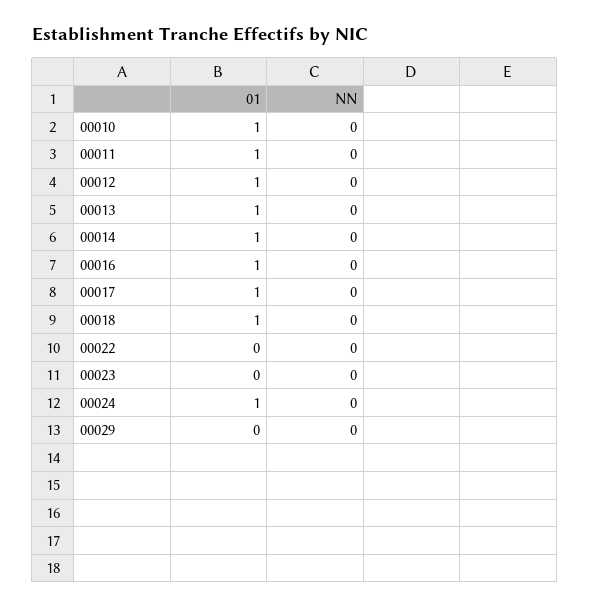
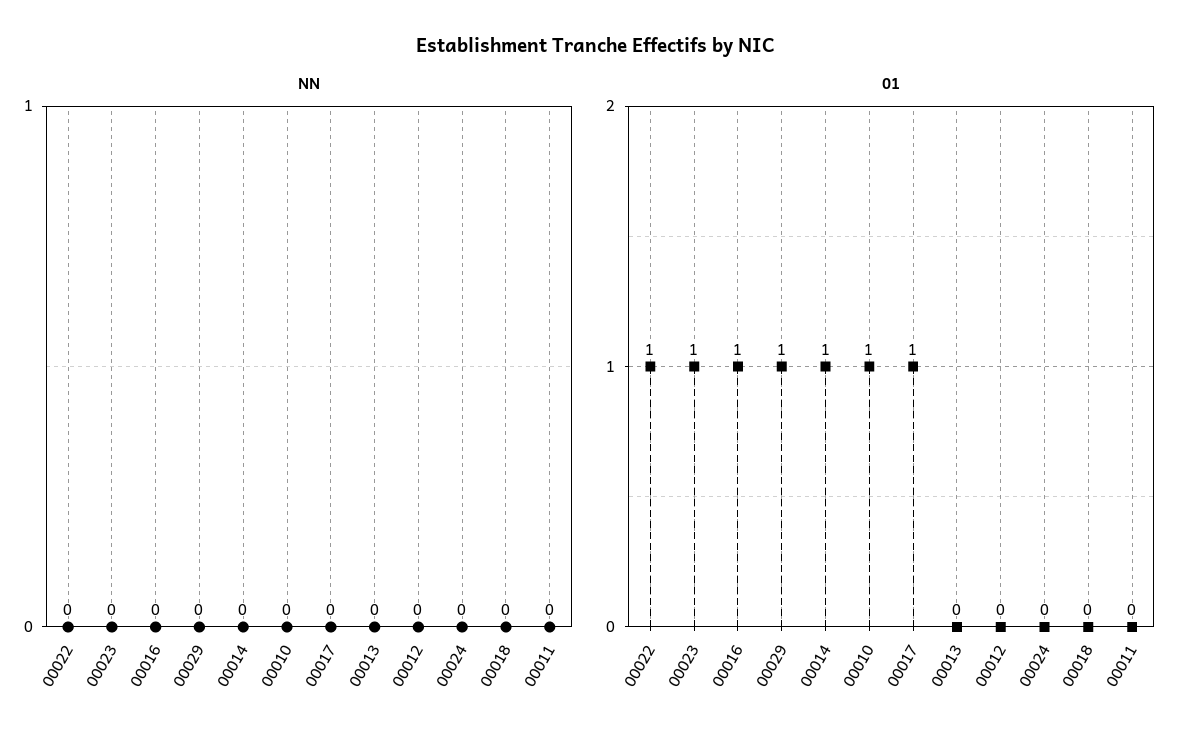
  {
    "01": {
      "00010": 1,
-     "00011": 1,
+     "00011": 0,
-     "00012": 1,
+     "00012": 0,
-     "00013": 1,
+     "00013": 0,
      "00014": 1,
      "00016": 1,
      "00017": 1,
-     "00018": 1,
+     "00018": 0,
-     "00022": 0,
+     "00022": 1,
-     "00023": 0,
+     "00023": 1,
-     "00024": 1,
+     "00024": 0,
-     "00029": 0
+     "00029": 1
    },
    "NN": {
      "00010": 0,
      "00011": 0,
      "00012": 0,
      "00013": 0,
      "00014": 0,
      "00016": 0,
      "00017": 0,
      "00018": 0,
      "00022": 0,
      "00023": 0,
      "00024": 0,
      "00029": 0
    }
  }

